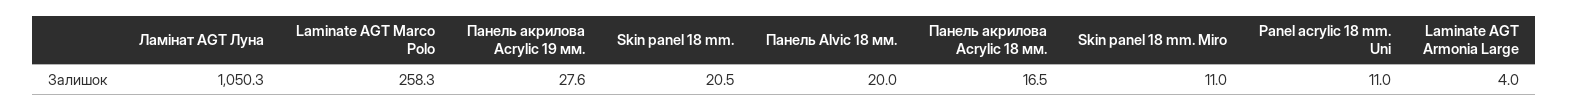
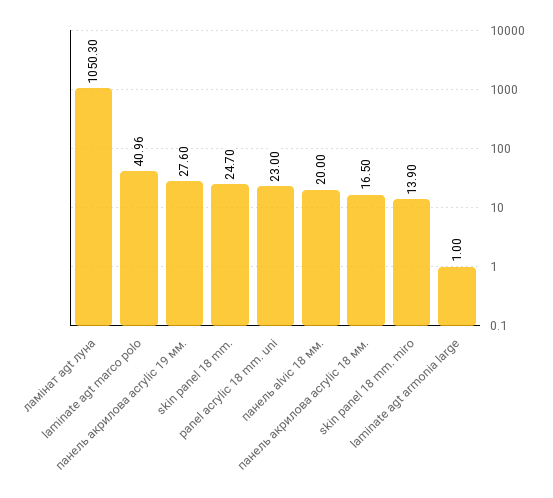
  {
    "Ламінат AGT Луна": 1050.3,
-   "Laminate AGT Marco Polo": 258.3,
+   "Laminate AGT Marco Polo": 40.96,
    "Панель акрилова Acrylic 19 мм.": 27.6,
-   "Skin panel 18 mm.": 20.5,
+   "Skin panel 18 mm.": 24.7,
    "Панель Alvic 18 мм.": 20,
    "Панель акрилова Acrylic 18 мм.": 16.5,
-   "Skin panel 18 mm. Miro": 11,
+   "Skin panel 18 mm. Miro": 13.9,
-   "Panel acrylic 18 mm. Uni": 11,
+   "Panel acrylic 18 mm. Uni": 23,
-   "Laminate AGT Armonia Large": 4
+   "Laminate AGT Armonia Large": 1
  }

